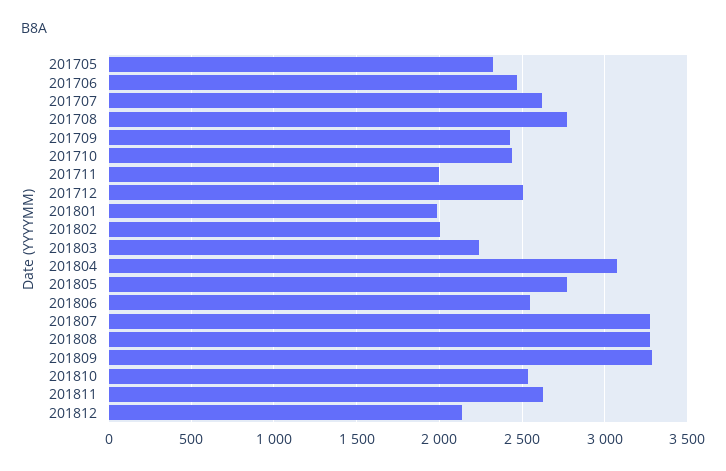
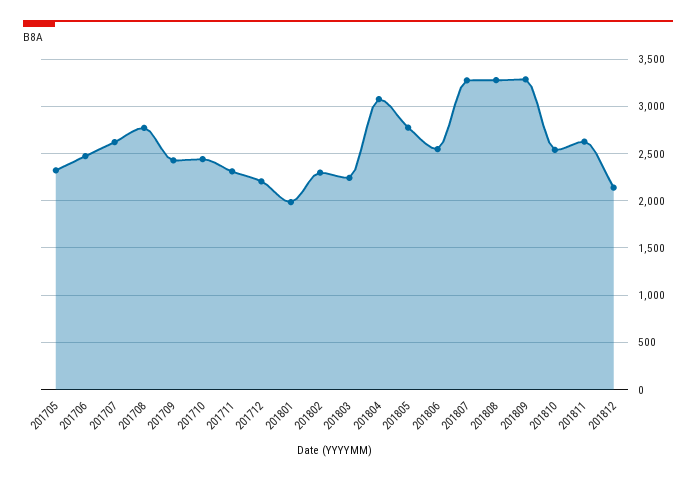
  {
    "201705": 2300,
    "201706": 2450,
    "201707": 2600,
    "201708": 2750,
    "201709": 2450,
    "201710": 2450,
-   "201711": 2000,
+   "201711": 2300,
-   "201712": 2500,
+   "201712": 2200,
    "201801": 2000,
-   "201802": 2000,
+   "201802": 2300,
    "201803": 2250,
    "201804": 3100,
    "201805": 2750,
    "201806": 2550,
    "201807": 3300,
    "201808": 3300,
    "201809": 3300,
    "201810": 2550,
    "201811": 2650,
    "201812": 2150
  }

